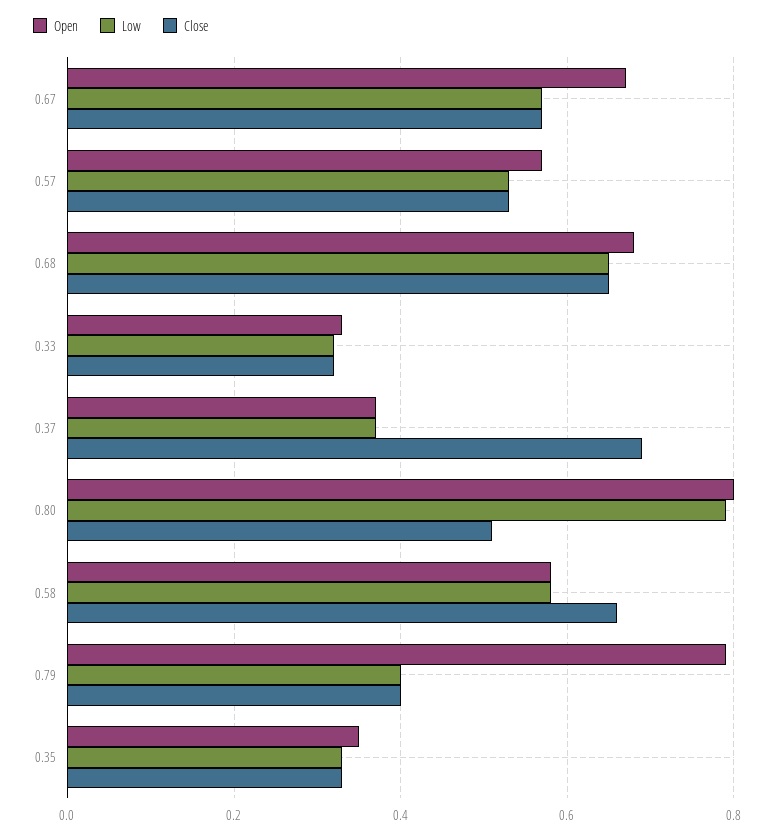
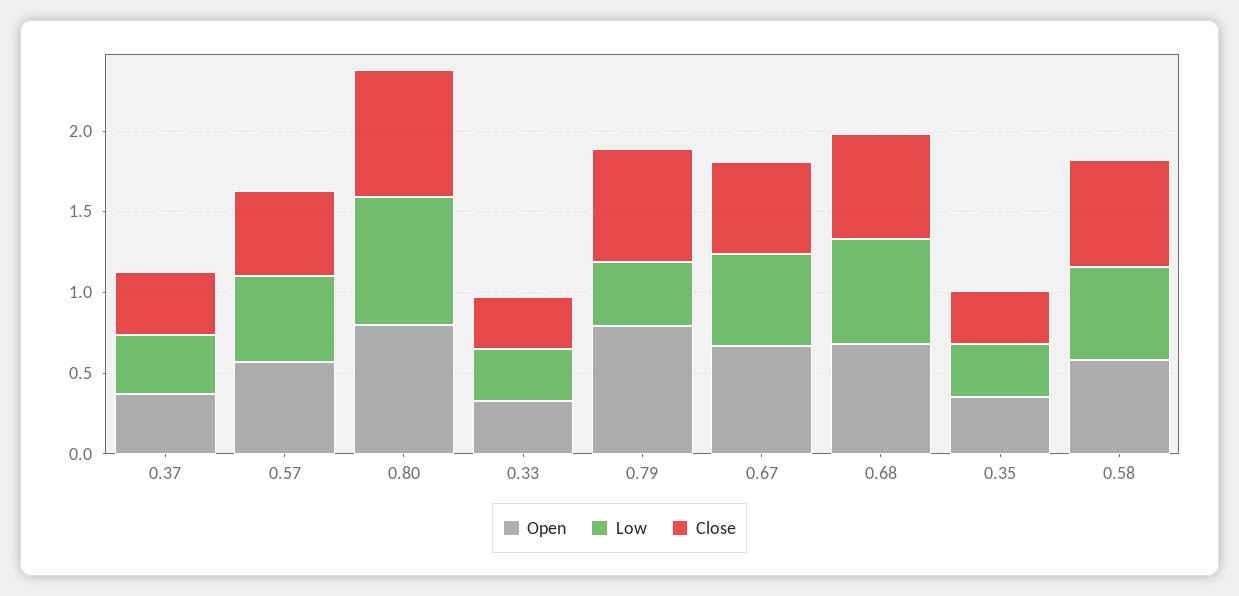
  {
    "Open": {
      "0.67": 0.65,
      "0.57": 0.55,
      "0.68": 0.7,
      "0.33": 0.35,
      "0.37": 0.35,
      "0.80": 0.8,
      "0.58": 0.6,
      "0.79": 0.8,
      "0.35": 0.35
    },
    "Low": {
      "0.67": 0.55,
      "0.57": 0.55,
      "0.68": 0.65,
      "0.33": 0.3,
      "0.37": 0.35,
      "0.80": 0.8,
      "0.58": 0.6,
      "0.79": 0.4,
      "0.35": 0.35
    },
    "Close": {
      "0.67": 0.55,
      "0.57": 0.55,
      "0.68": 0.65,
      "0.33": 0.3,
-     "0.37": 0.7,
+     "0.37": 0.4,
-     "0.80": 0.5,
+     "0.80": 0.8,
      "0.58": 0.65,
-     "0.79": 0.4,
+     "0.79": 0.7,
      "0.35": 0.35
    }
  }

